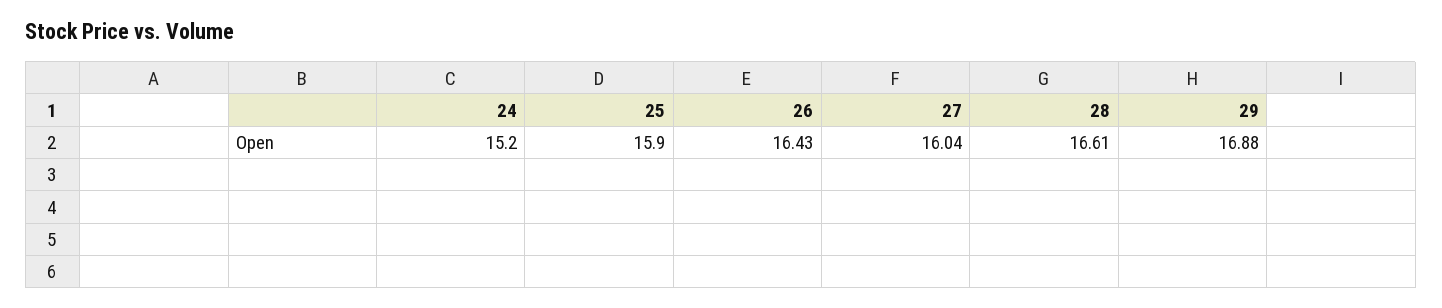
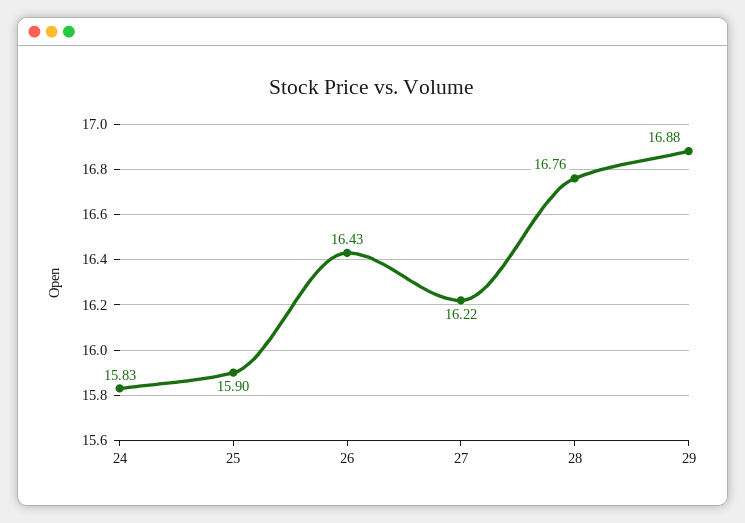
  {
-   "24": 15.2,
+   "24": 15.83,
    "25": 15.9,
    "26": 16.43,
-   "27": 16.04,
+   "27": 16.22,
-   "28": 16.61,
+   "28": 16.76,
    "29": 16.88
  }

